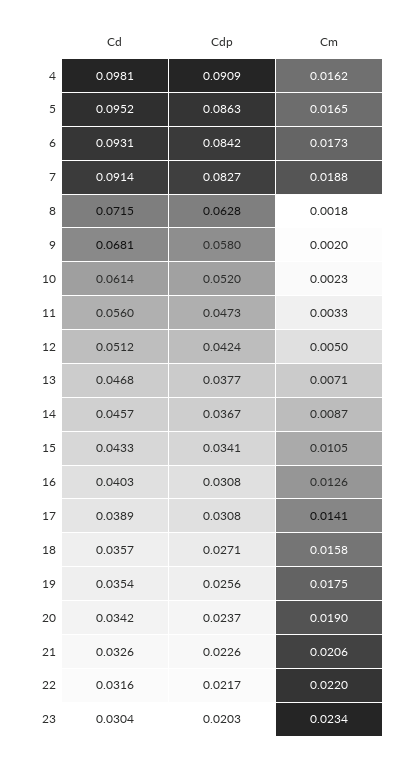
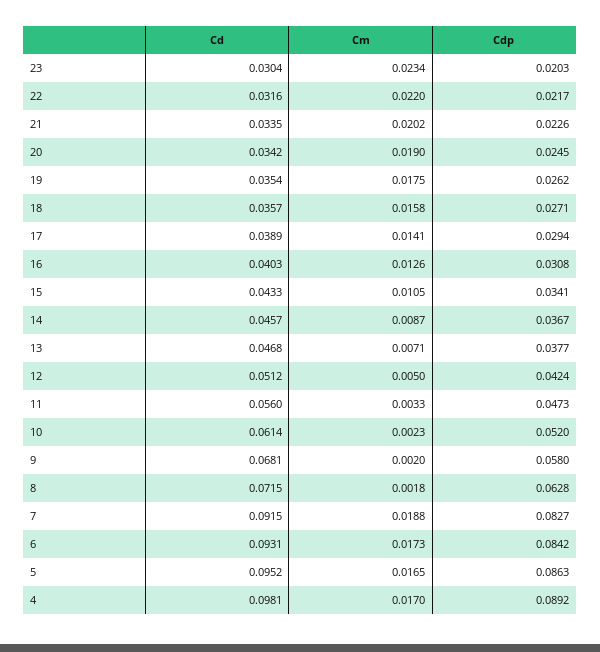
  {
    "Cd": {
      "4": 0.0981,
      "5": 0.0952,
      "6": 0.0931,
-     "7": 0.0914,
+     "7": 0.0915,
      "8": 0.0715,
      "9": 0.0681,
      "10": 0.0614,
      "11": 0.056,
      "12": 0.0512,
      "13": 0.0468,
      "14": 0.0457,
      "15": 0.0433,
      "16": 0.0403,
      "17": 0.0389,
      "18": 0.0357,
      "19": 0.0354,
      "20": 0.0342,
-     "21": 0.0326,
+     "21": 0.0335,
      "22": 0.0316,
      "23": 0.0304
    },
    "Cdp": {
-     "4": 0.0909,
+     "4": 0.0892,
      "5": 0.0863,
      "6": 0.0842,
      "7": 0.0827,
      "8": 0.0628,
      "9": 0.058,
      "10": 0.052,
      "11": 0.0473,
      "12": 0.0424,
      "13": 0.0377,
      "14": 0.0367,
      "15": 0.0341,
      "16": 0.0308,
-     "17": 0.0308,
+     "17": 0.0294,
      "18": 0.0271,
-     "19": 0.0256,
+     "19": 0.0262,
-     "20": 0.0237,
+     "20": 0.0245,
      "21": 0.0226,
      "22": 0.0217,
      "23": 0.0203
    },
    "Cm": {
-     "4": 0.0162,
+     "4": 0.017,
      "5": 0.0165,
      "6": 0.0173,
      "7": 0.0188,
      "8": 0.0018,
      "9": 0.002,
      "10": 0.0023,
      "11": 0.0033,
      "12": 0.005,
      "13": 0.0071,
      "14": 0.0087,
      "15": 0.0105,
      "16": 0.0126,
      "17": 0.0141,
      "18": 0.0158,
      "19": 0.0175,
      "20": 0.019,
-     "21": 0.0206,
+     "21": 0.0202,
      "22": 0.022,
      "23": 0.0234
    }
  }

